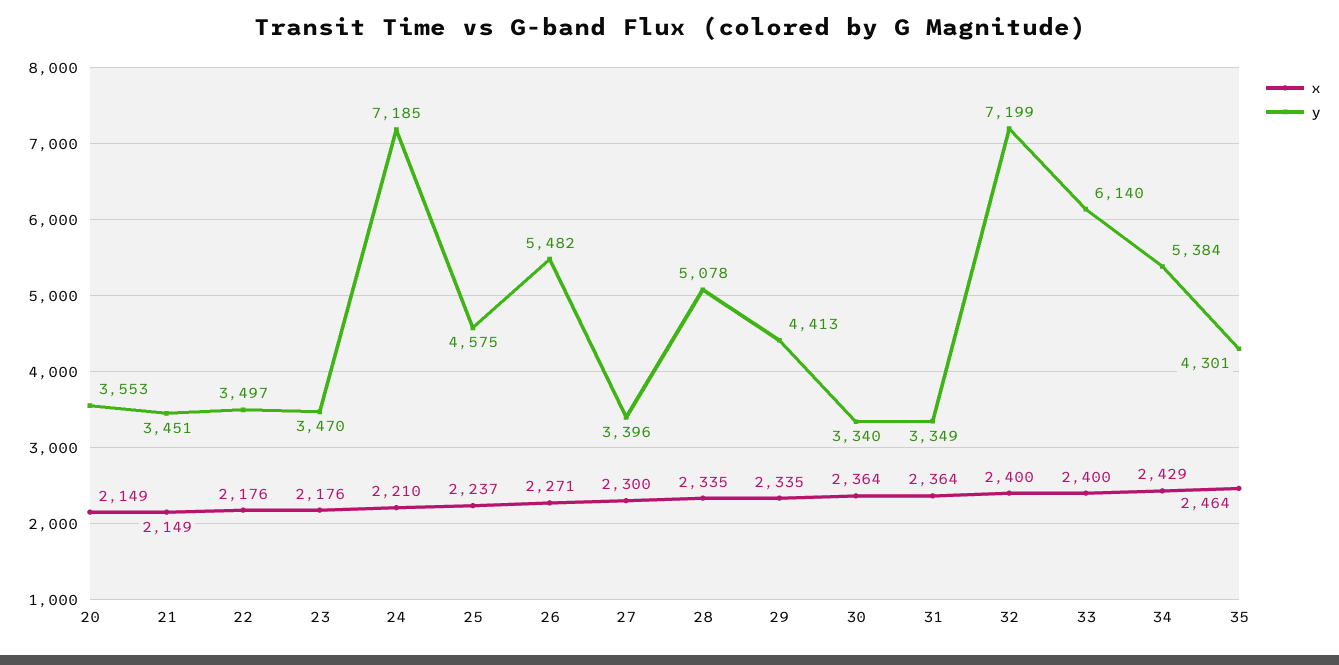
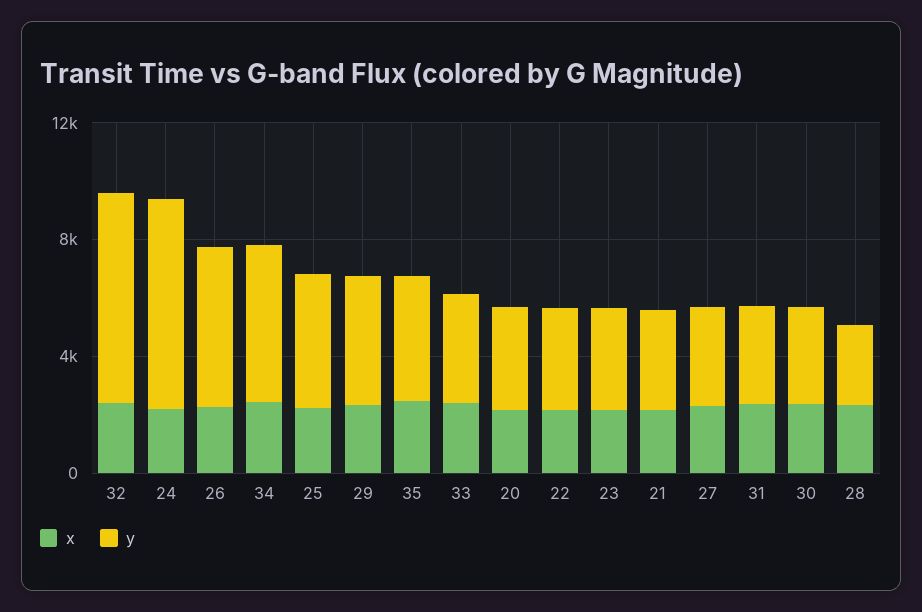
  {
    "x": {
      "20": 2149,
      "21": 2149,
      "22": 2176,
      "23": 2176,
      "24": 2210,
      "25": 2237,
      "26": 2271,
      "27": 2300,
      "28": 2335,
      "29": 2335,
      "30": 2364,
      "31": 2364,
      "32": 2400,
      "33": 2400,
      "34": 2429,
      "35": 2464
    },
    "y": {
      "20": 3553,
      "21": 3451,
      "22": 3497,
      "23": 3470,
      "24": 7185,
      "25": 4575,
      "26": 5482,
      "27": 3396,
-     "28": 5078,
+     "28": 3000,
      "29": 4413,
      "30": 3340,
      "31": 3349,
      "32": 7199,
-     "33": 6140,
+     "33": 4000,
      "34": 5384,
      "35": 4301
    }
  }

